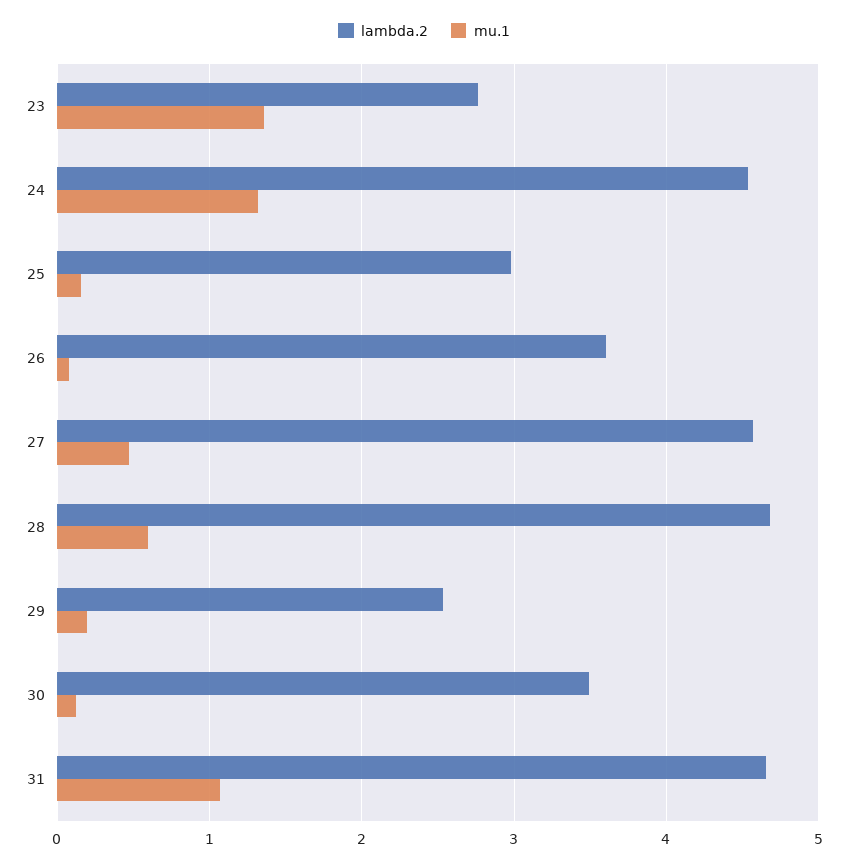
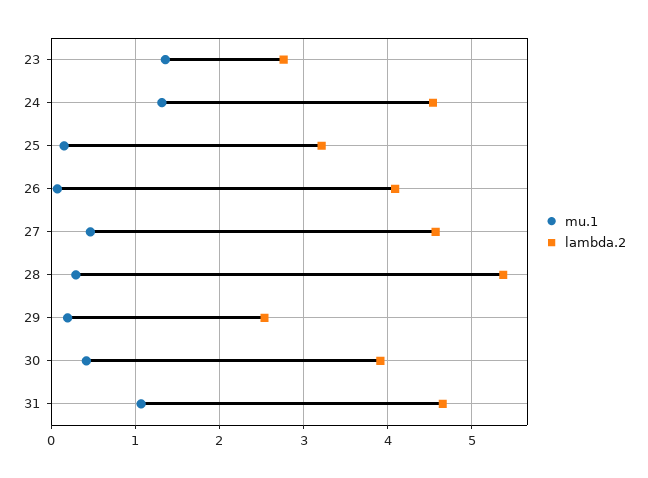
  {
    "lambda.2": {
      "23": 2.8,
      "24": 4.5,
-     "25": 3,
+     "25": 3.2,
-     "26": 3.6,
+     "26": 4.1,
      "27": 4.6,
-     "28": 4.7,
+     "28": 5.4,
      "29": 2.5,
-     "30": 3.5,
+     "30": 3.9,
      "31": 4.7
    },
    "mu.1": {
      "23": 1.4,
      "24": 1.3,
      "25": 0.2,
      "26": 0.1,
      "27": 0.5,
-     "28": 0.6,
+     "28": 0.3,
      "29": 0.2,
-     "30": 0.1,
+     "30": 0.4,
      "31": 1.1
    }
  }

